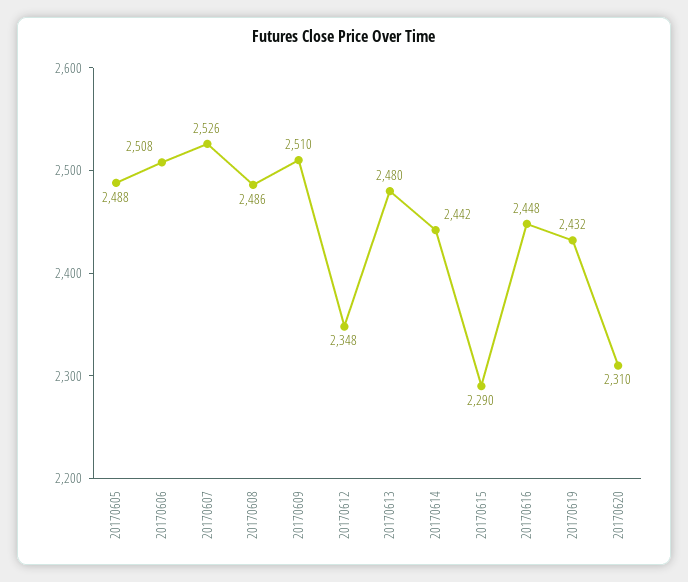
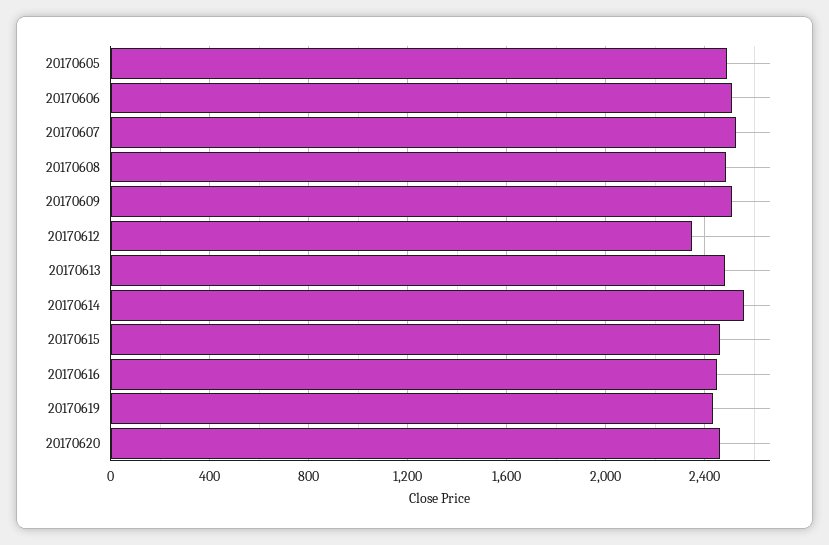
  {
    "20170605": 2488,
    "20170606": 2508,
    "20170607": 2526,
    "20170608": 2486,
    "20170609": 2510,
    "20170612": 2348,
    "20170613": 2480,
-   "20170614": 2442,
+   "20170614": 2550,
-   "20170615": 2290,
+   "20170615": 2450,
    "20170616": 2448,
    "20170619": 2432,
-   "20170620": 2310
+   "20170620": 2450
  }

